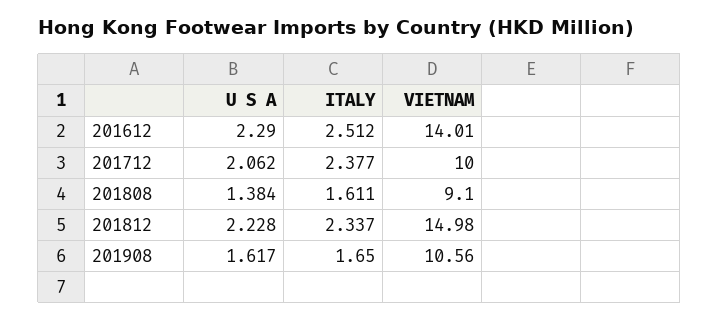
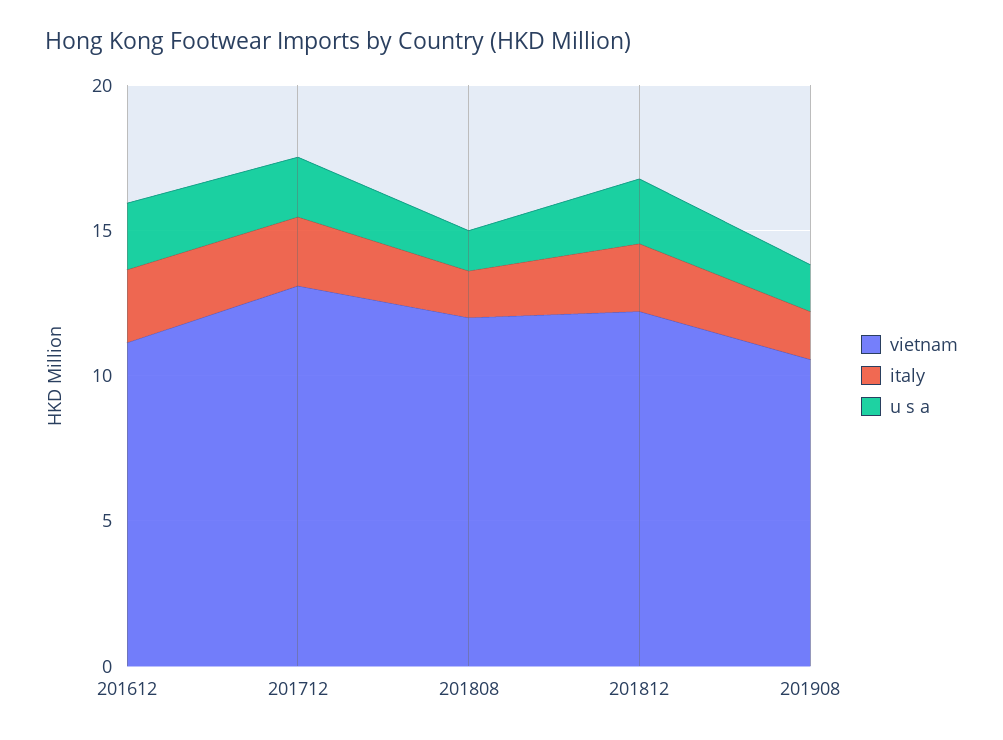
  {
    "U S A": {
      "201612": 2.29,
      "201712": 2.062,
      "201808": 1.384,
      "201812": 2.228,
      "201908": 1.617
    },
    "ITALY": {
      "201612": 2.512,
      "201712": 2.377,
      "201808": 1.611,
      "201812": 2.337,
      "201908": 1.65
    },
    "VIETNAM": {
-     "201612": 14.01,
+     "201612": 11,
-     "201712": 10,
+     "201712": 13,
-     "201808": 9.1,
+     "201808": 12,
-     "201812": 14.98,
+     "201812": 12,
      "201908": 10.56
    }
  }

